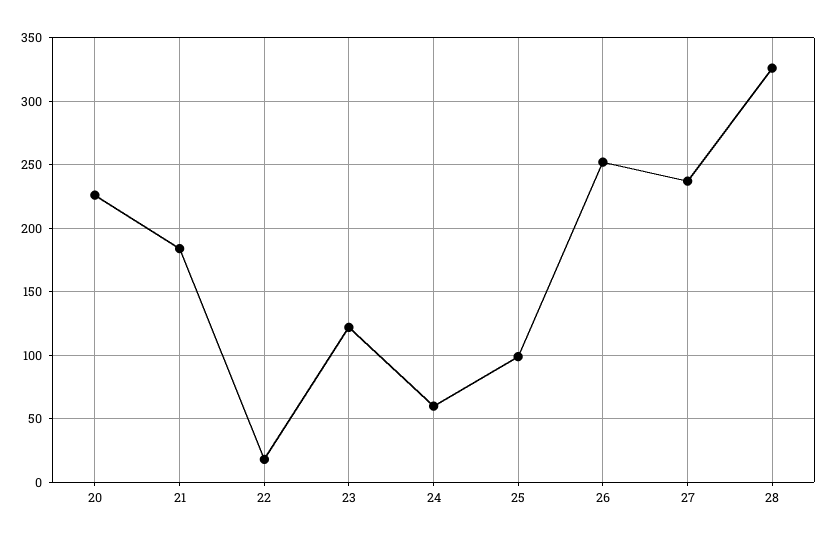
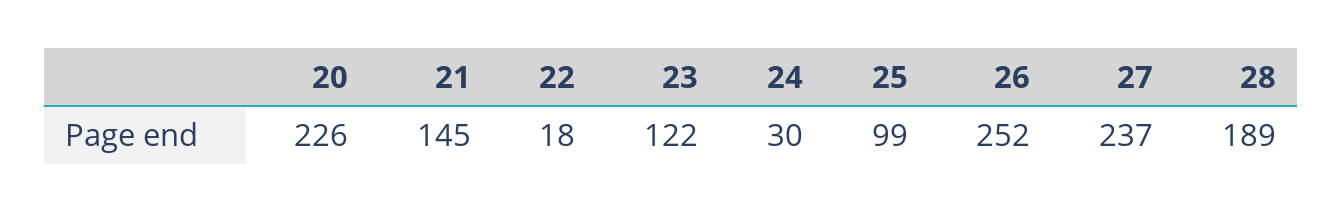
  {
    "20": 226,
-   "21": 185,
+   "21": 145,
    "22": 18,
    "23": 122,
-   "24": 60,
+   "24": 30,
    "25": 99,
    "26": 252,
    "27": 237,
-   "28": 325
+   "28": 189
  }

